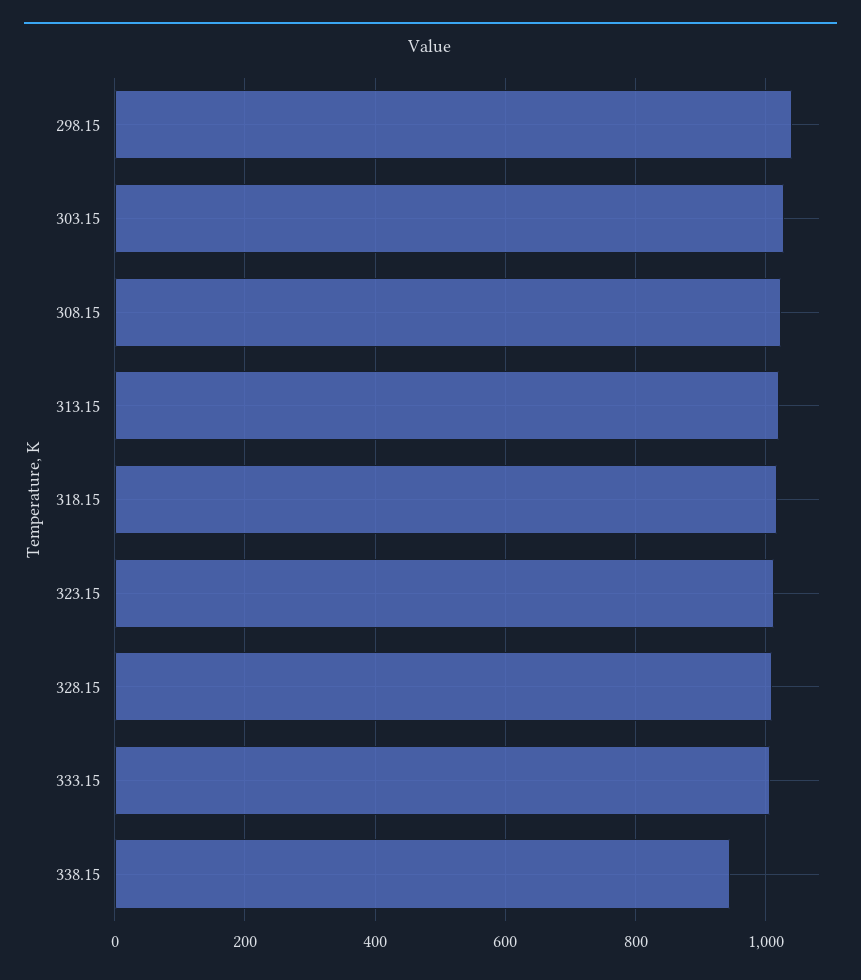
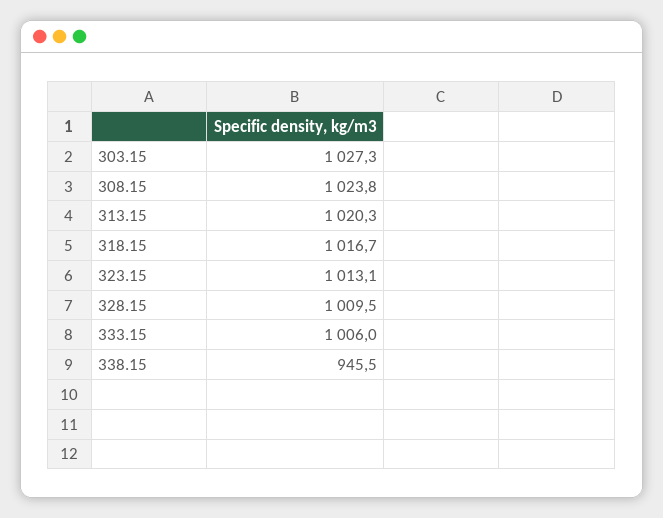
  {
-   "298.15": 1040,
    "303.15": 1027.3,
    "308.15": 1023.8,
    "313.15": 1020.3,
    "318.15": 1016.7,
    "323.15": 1013.1,
    "328.15": 1009.5,
    "333.15": 1006,
    "338.15": 945.5
  }

